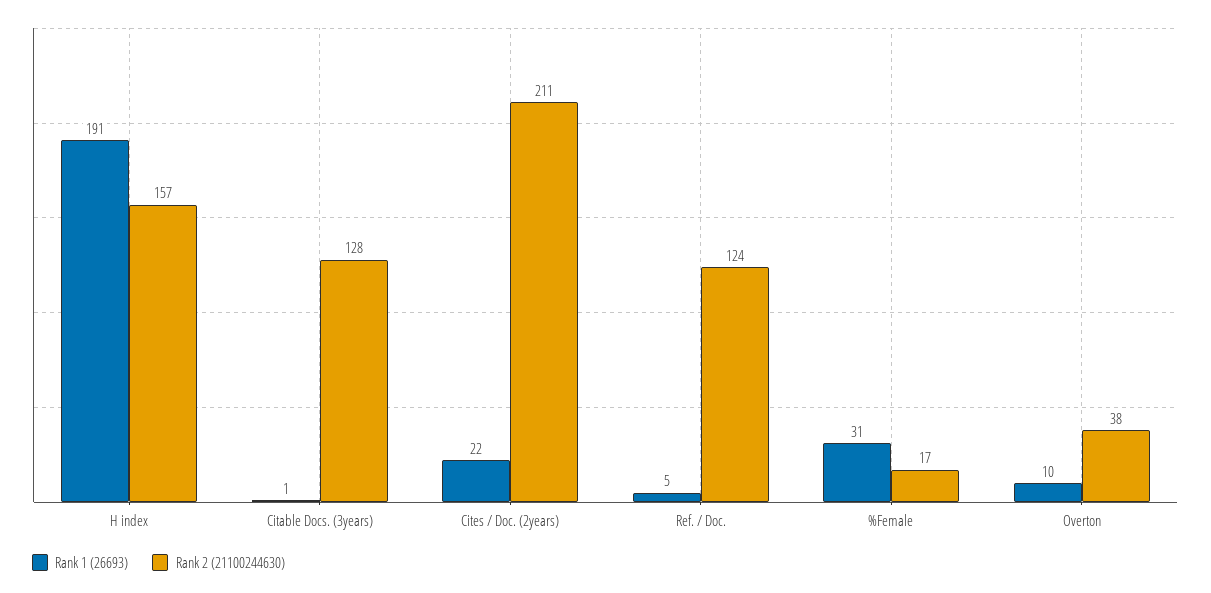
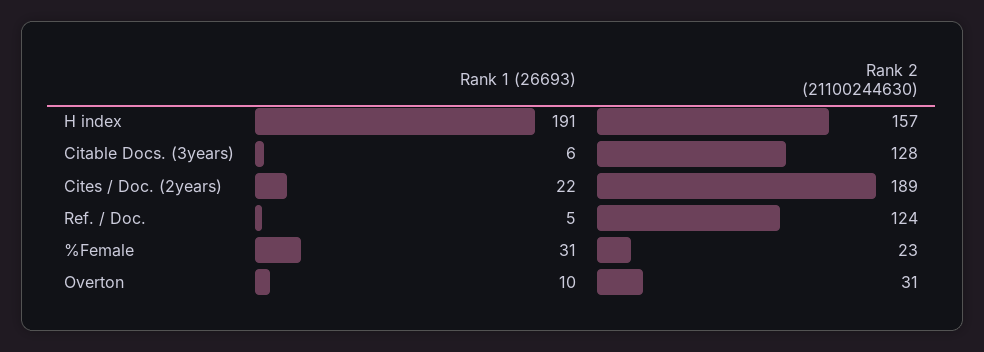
  {
    "Rank 1 (26693)": {
      "H index": 191,
-     "Citable Docs. (3years)": 1,
+     "Citable Docs. (3years)": 6,
      "Cites / Doc. (2years)": 22,
      "Ref. / Doc.": 5,
      "%Female": 31,
      "Overton": 10
    },
    "Rank 2 (21100244630)": {
      "H index": 157,
      "Citable Docs. (3years)": 128,
-     "Cites / Doc. (2years)": 211,
+     "Cites / Doc. (2years)": 189,
      "Ref. / Doc.": 124,
-     "%Female": 17,
+     "%Female": 23,
-     "Overton": 38
+     "Overton": 31
    }
  }

